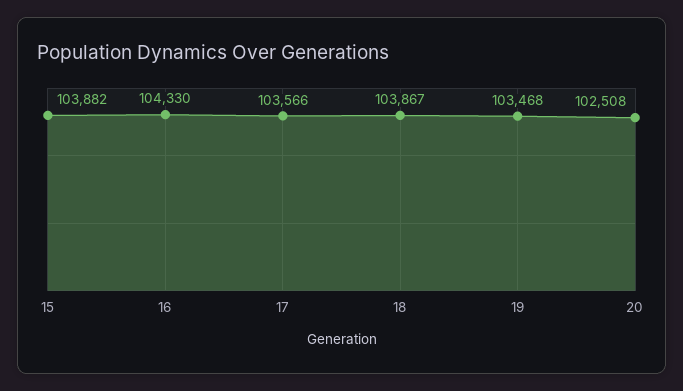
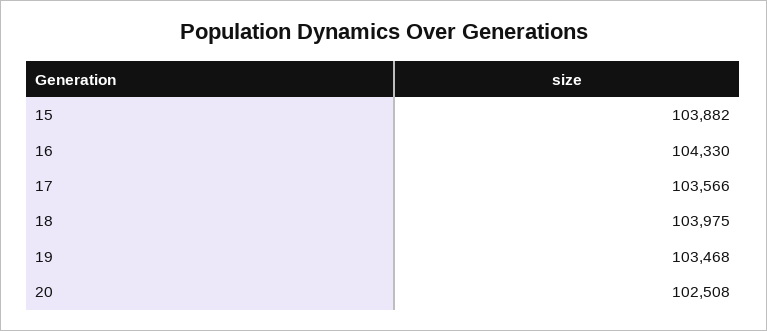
  {
    "15": 103882,
    "16": 104330,
    "17": 103566,
-   "18": 103867,
+   "18": 103975,
    "19": 103468,
    "20": 102508
  }

